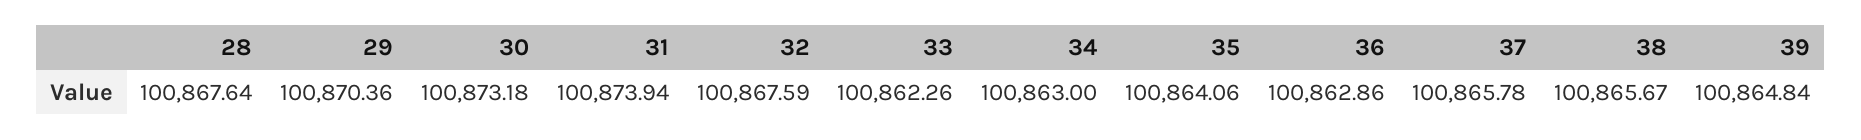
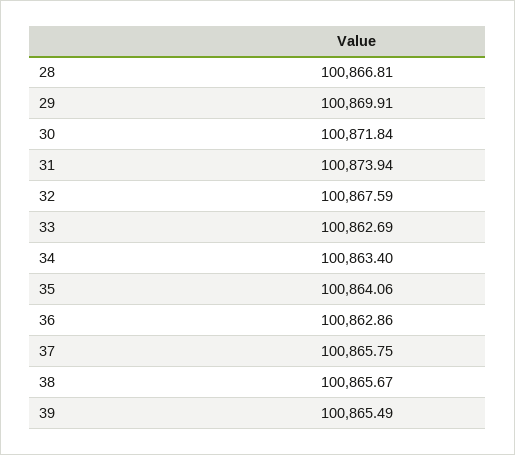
  {
-   "28": 100867.64,
+   "28": 100866.81,
-   "29": 100870.36,
+   "29": 100869.91,
-   "30": 100873.18,
+   "30": 100871.84,
    "31": 100873.94,
    "32": 100867.59,
-   "33": 100862.26,
+   "33": 100862.69,
-   "34": 100863,
+   "34": 100863.4,
    "35": 100864.06,
    "36": 100862.86,
-   "37": 100865.78,
+   "37": 100865.75,
    "38": 100865.67,
-   "39": 100864.84
+   "39": 100865.49
  }

